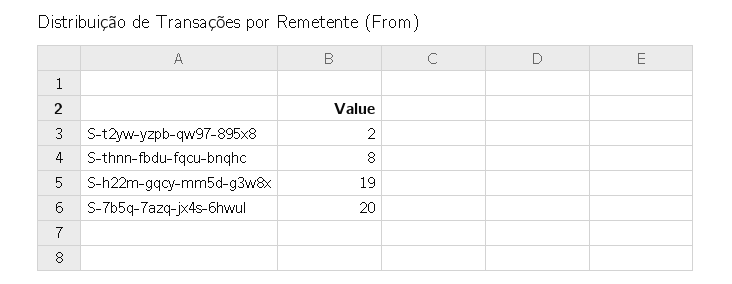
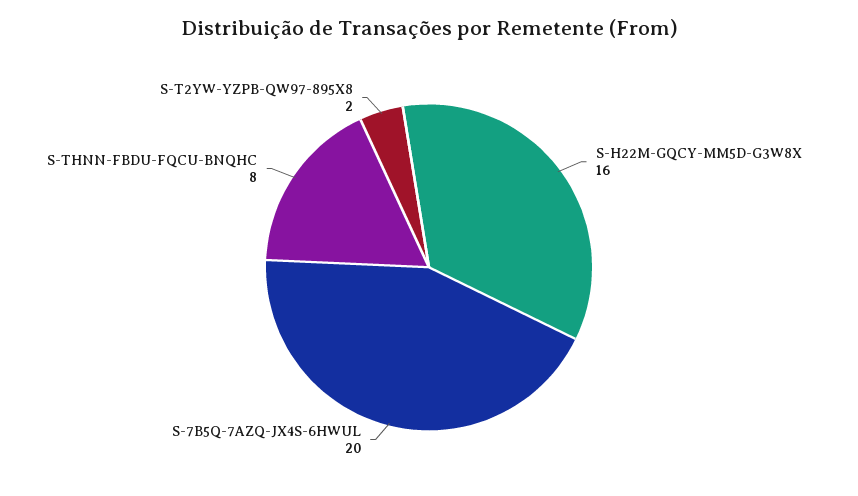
  {
    "S-t2yw-yzpb-qw97-895x8": 2,
    "S-thnn-fbdu-fqcu-bnqhc": 8,
-   "S-h22m-gqcy-mm5d-g3w8x": 19,
+   "S-h22m-gqcy-mm5d-g3w8x": 16,
    "S-7b5q-7azq-jx4s-6hwul": 20
  }

